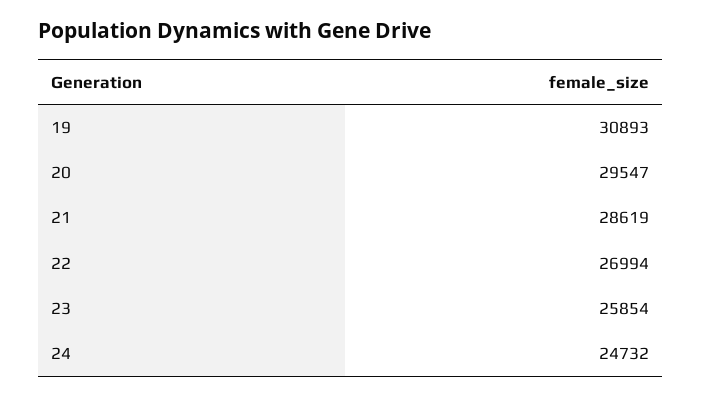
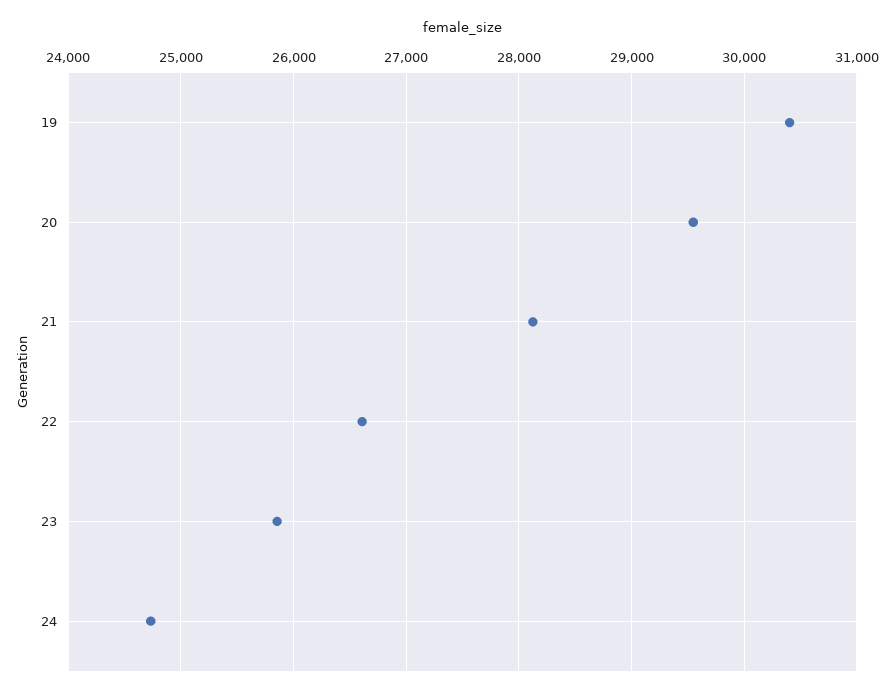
  {
-   "19": 30893,
+   "19": 30400,
    "20": 29547,
-   "21": 28619,
+   "21": 28100,
-   "22": 26994,
+   "22": 26600,
    "23": 25854,
    "24": 24732
  }

